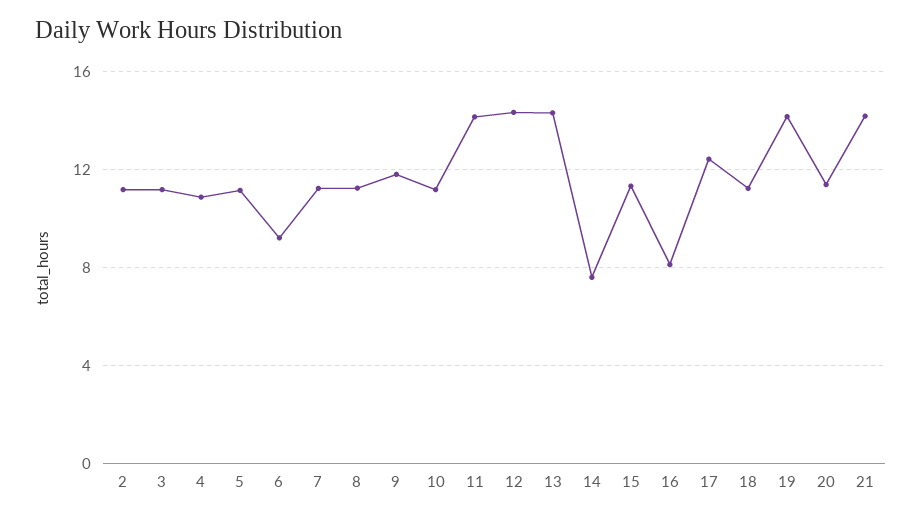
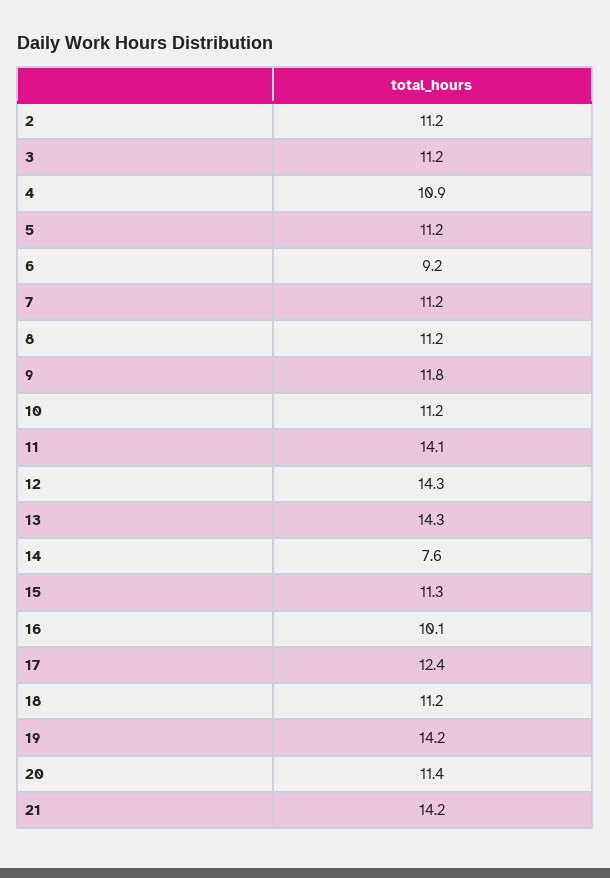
  {
    "2": 11.2,
    "3": 11.2,
    "4": 10.9,
    "5": 11.2,
    "6": 9.2,
    "7": 11.2,
    "8": 11.2,
    "9": 11.8,
    "10": 11.2,
    "11": 14.1,
    "12": 14.3,
    "13": 14.3,
    "14": 7.6,
    "15": 11.3,
-   "16": 8,
+   "16": 10.1,
    "17": 12.4,
    "18": 11.2,
    "19": 14.2,
    "20": 11.4,
    "21": 14.2
  }

